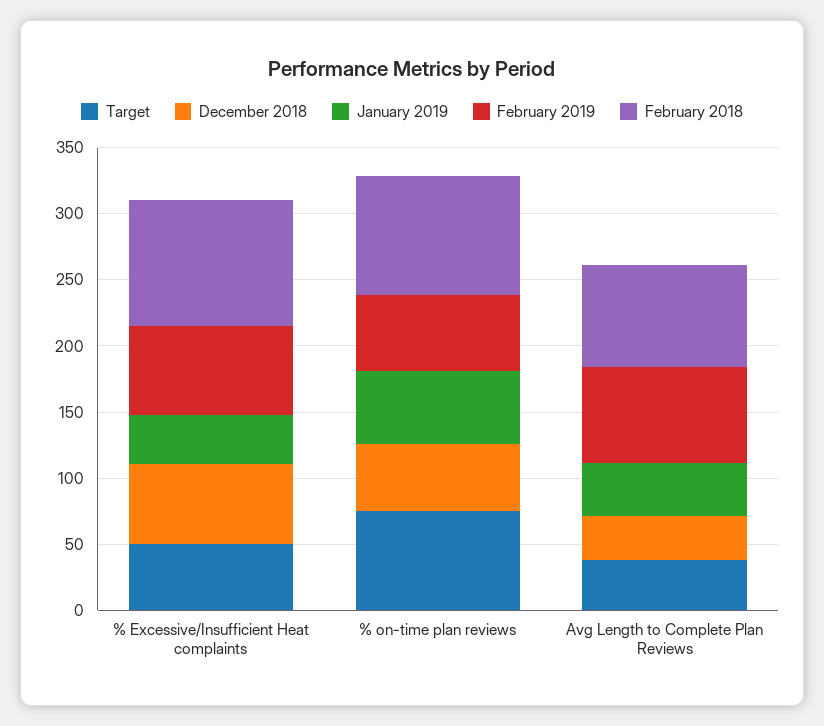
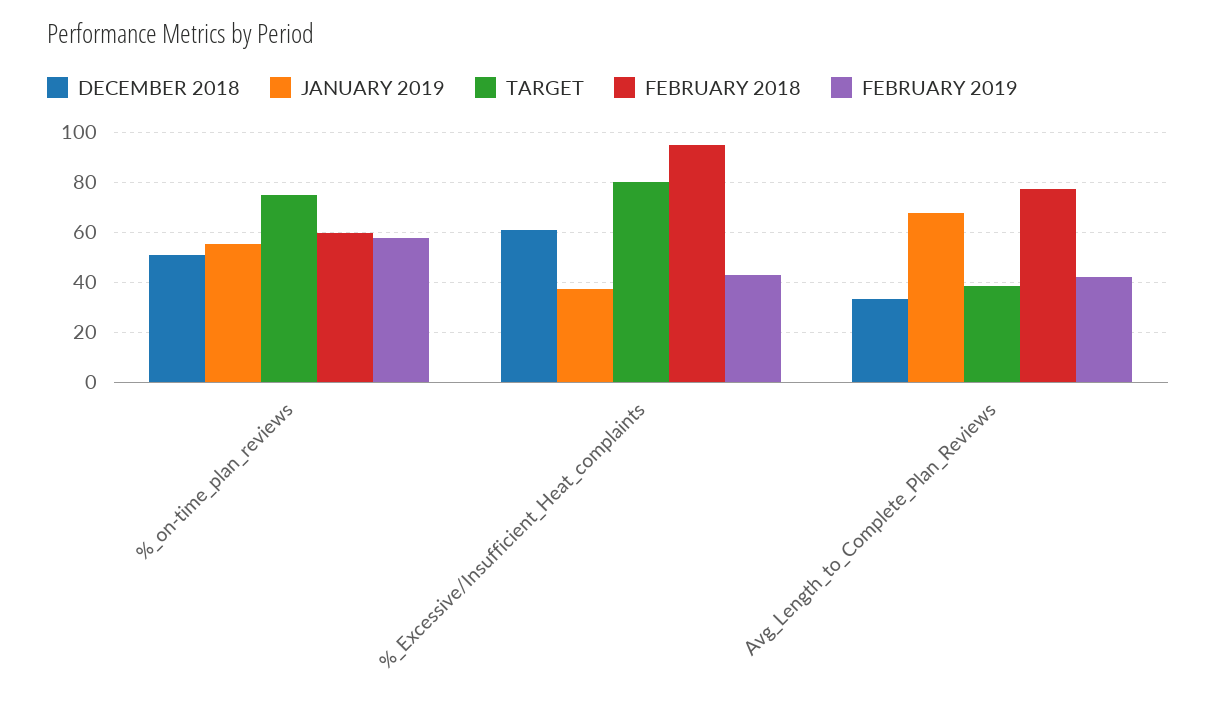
  {
    "Target": {
-     "% Excessive/Insufficient Heat complaints": 50,
+     "% Excessive/Insufficient Heat complaints": 80,
      "% on-time plan reviews": 75,
      "Avg Length to Complete Plan Reviews": 37.5
    },
    "December 2018": {
      "% Excessive/Insufficient Heat complaints": 60,
      "% on-time plan reviews": 50,
      "Avg Length to Complete Plan Reviews": 32.5
    },
    "January 2019": {
      "% Excessive/Insufficient Heat complaints": 37.5,
      "% on-time plan reviews": 55,
-     "Avg Length to Complete Plan Reviews": 40
+     "Avg Length to Complete Plan Reviews": 67.5
    },
    "February 2019": {
-     "% Excessive/Insufficient Heat complaints": 70,
+     "% Excessive/Insufficient Heat complaints": 42.5,
      "% on-time plan reviews": 57.5,
-     "Avg Length to Complete Plan Reviews": 70
+     "Avg Length to Complete Plan Reviews": 42.5
    },
    "February 2018": {
      "% Excessive/Insufficient Heat complaints": 95,
-     "% on-time plan reviews": 90,
+     "% on-time plan reviews": 60,
      "Avg Length to Complete Plan Reviews": 77.5
    }
  }

